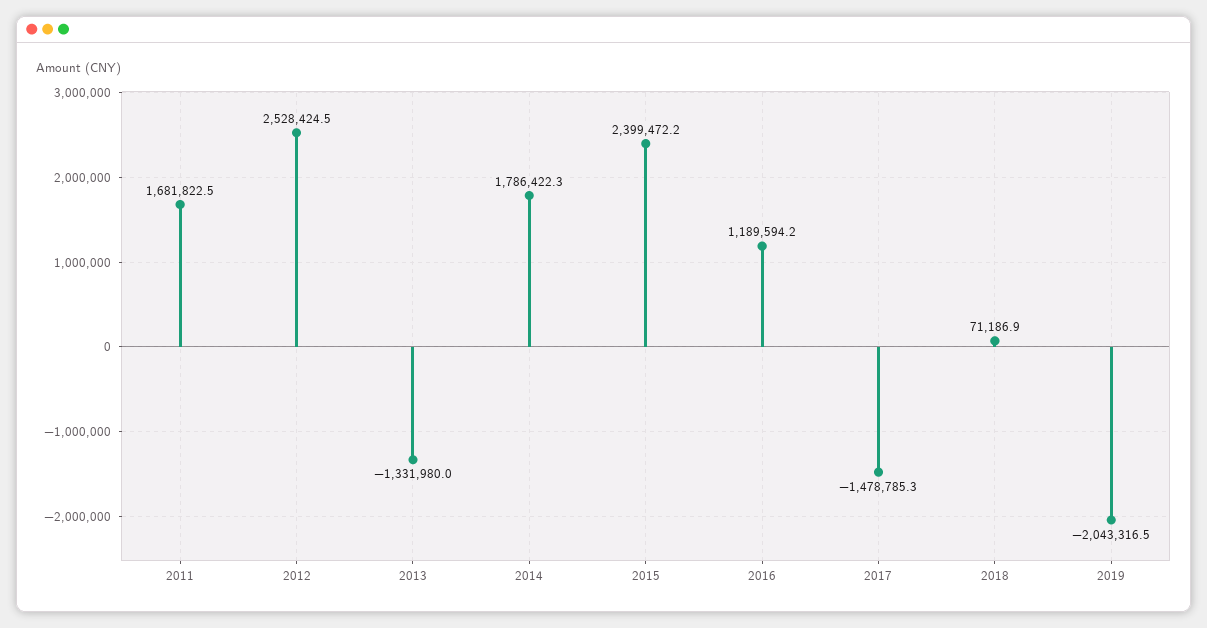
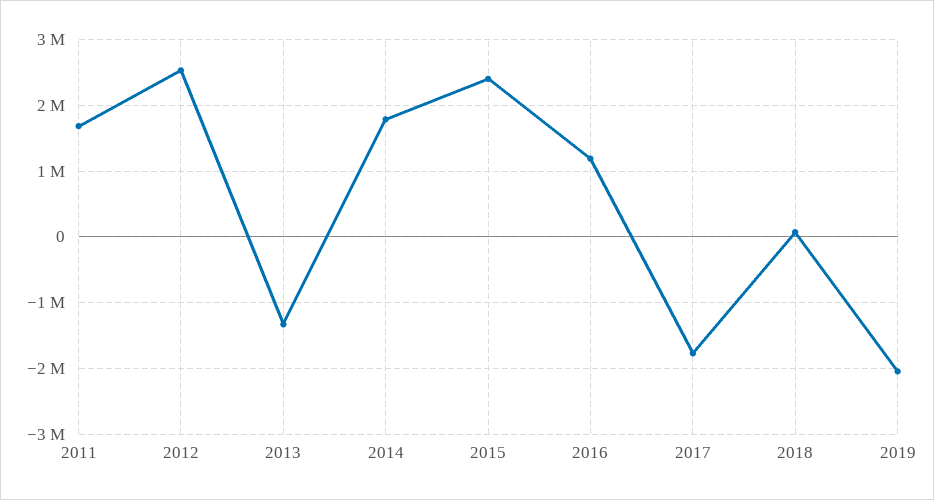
  {
    "2011": 1681822.5,
    "2012": 2528424.5,
    "2013": -1331980,
    "2014": 1786422.3,
    "2015": 2399472.2,
    "2016": 1189594.2,
-   "2017": -1478785.3,
+   "2017": -1800000,
    "2018": 71186.9,
    "2019": -2043316.5
  }

